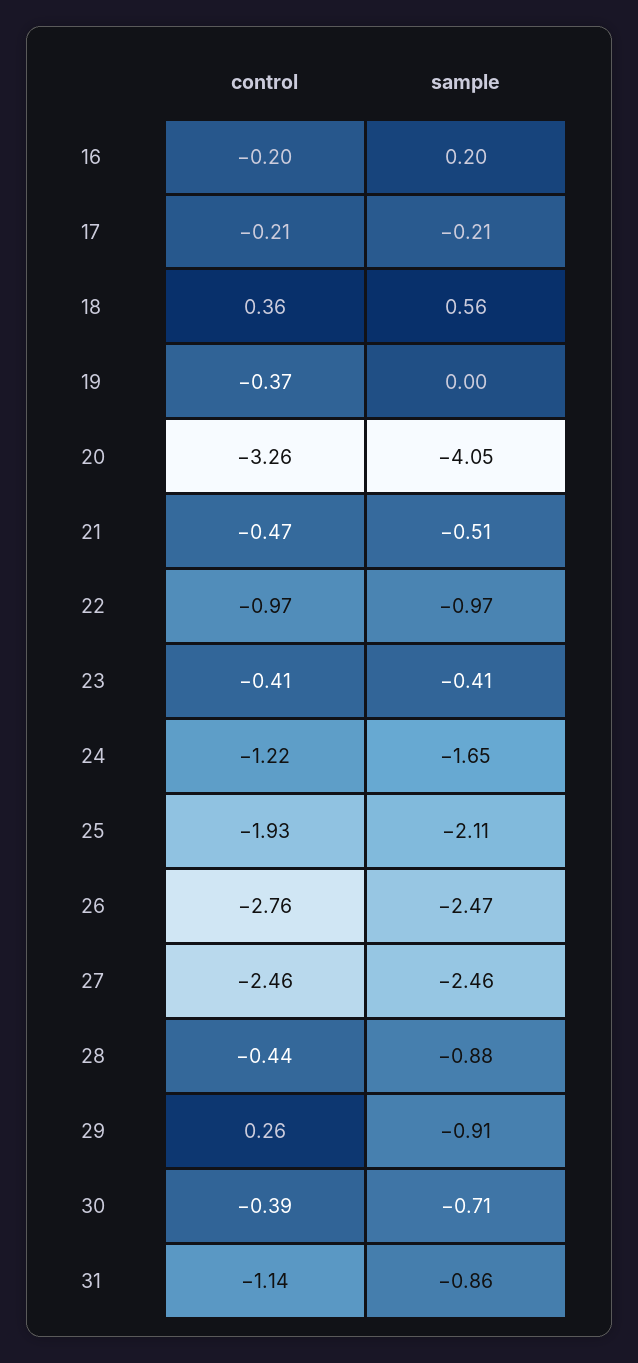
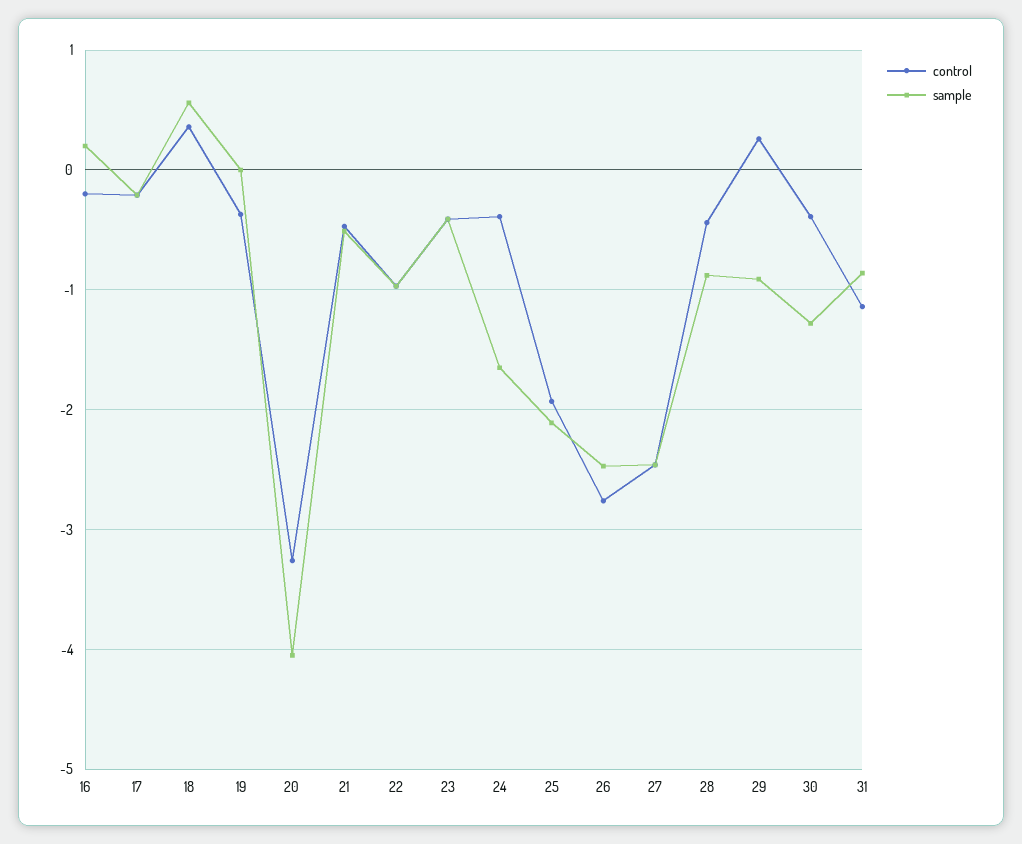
  {
    "control": {
      "16": -0.2,
      "17": -0.21,
      "18": 0.36,
      "19": -0.37,
      "20": -3.26,
      "21": -0.47,
      "22": -0.97,
      "23": -0.41,
-     "24": -1.22,
+     "24": -0.4,
      "25": -1.93,
      "26": -2.76,
      "27": -2.46,
      "28": -0.44,
      "29": 0.26,
      "30": -0.39,
      "31": -1.14
    },
    "sample": {
      "16": 0.2,
      "17": -0.21,
      "18": 0.56,
      "19": 0,
      "20": -4.05,
      "21": -0.51,
      "22": -0.97,
      "23": -0.41,
      "24": -1.65,
      "25": -2.11,
      "26": -2.47,
      "27": -2.46,
      "28": -0.88,
      "29": -0.91,
-     "30": -0.71,
+     "30": -1.3,
      "31": -0.86
    }
  }

